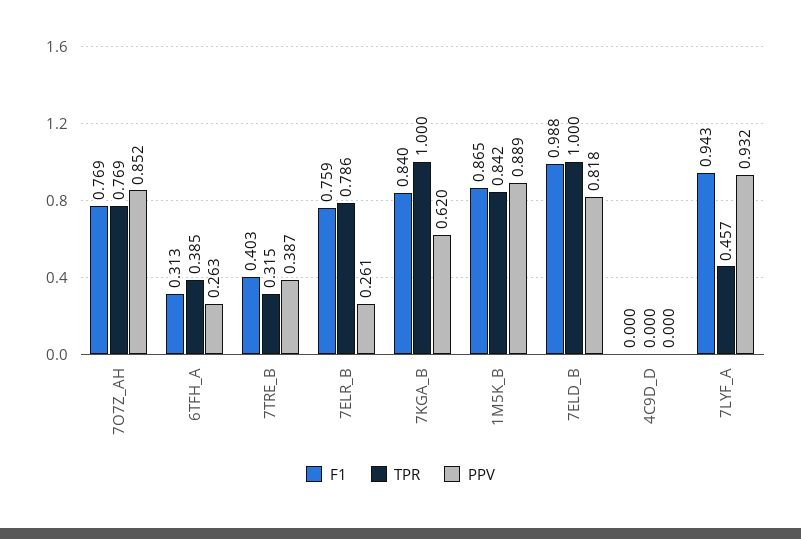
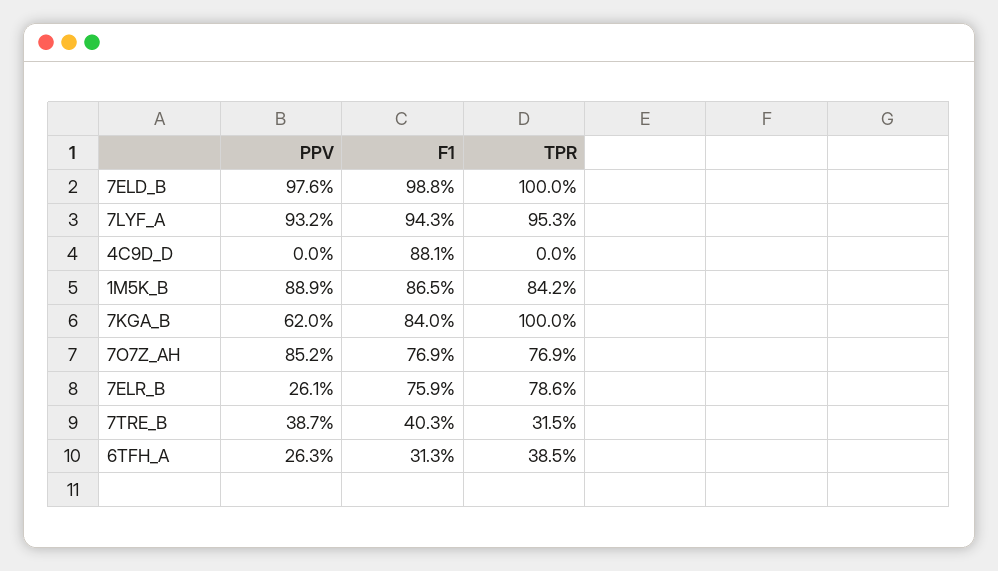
  {
    "F1": {
      "7O7Z_AH": 0.769,
      "6TFH_A": 0.313,
      "7TRE_B": 0.403,
      "7ELR_B": 0.759,
      "7KGA_B": 0.84,
      "1M5K_B": 0.865,
      "7ELD_B": 0.988,
-     "4C9D_D": 0,
+     "4C9D_D": 0.881,
      "7LYF_A": 0.943
    },
    "TPR": {
      "7O7Z_AH": 0.769,
      "6TFH_A": 0.385,
      "7TRE_B": 0.315,
      "7ELR_B": 0.786,
      "7KGA_B": 1,
      "1M5K_B": 0.842,
      "7ELD_B": 1,
      "4C9D_D": 0,
-     "7LYF_A": 0.457
+     "7LYF_A": 0.953
    },
    "PPV": {
      "7O7Z_AH": 0.852,
      "6TFH_A": 0.263,
      "7TRE_B": 0.387,
      "7ELR_B": 0.261,
      "7KGA_B": 0.62,
      "1M5K_B": 0.889,
-     "7ELD_B": 0.818,
+     "7ELD_B": 0.976,
      "4C9D_D": 0,
      "7LYF_A": 0.932
    }
  }

